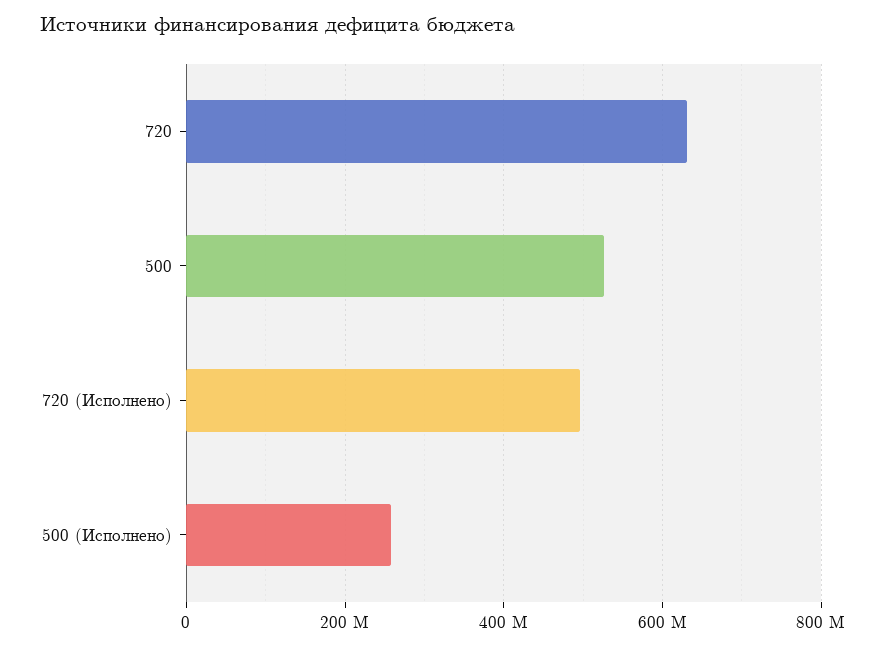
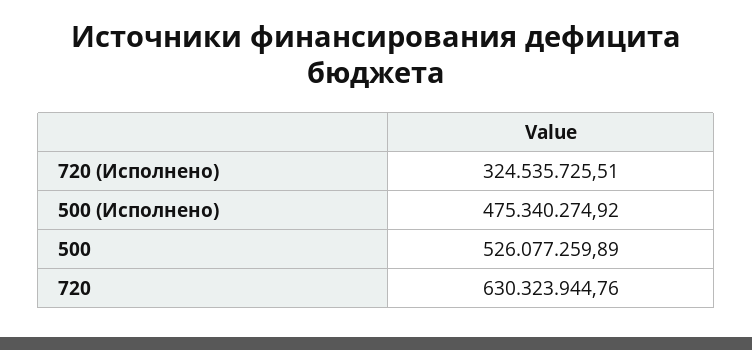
  {
    "720": 630323944.76,
    "500": 526077259.89,
-   "720 (Исполнено)": 500000000,
+   "720 (Исполнено)": 324535725.51,
-   "500 (Исполнено)": 260000000
+   "500 (Исполнено)": 475340274.92
  }

